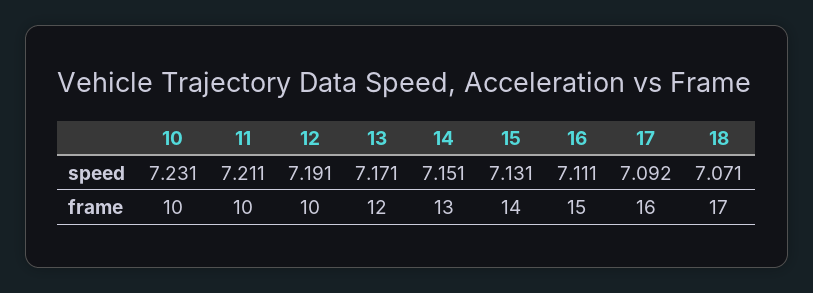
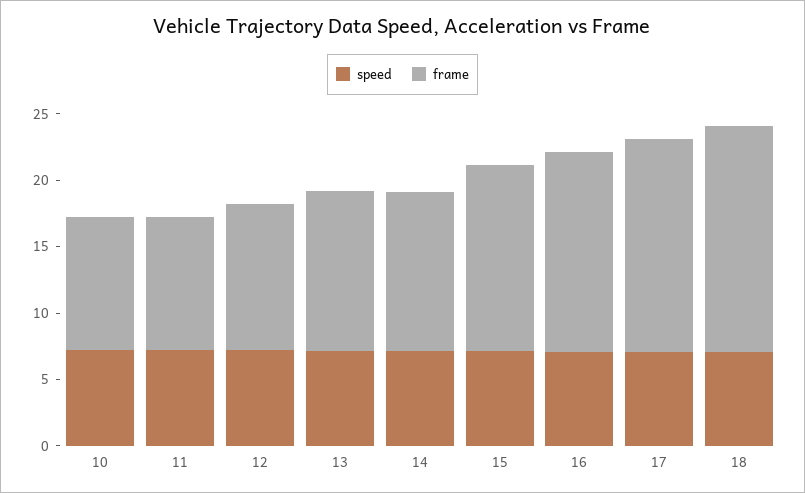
  {
    "speed": {
      "10": 7.231,
      "11": 7.211,
      "12": 7.191,
      "13": 7.171,
      "14": 7.151,
      "15": 7.131,
      "16": 7.111,
      "17": 7.092,
      "18": 7.071
    },
    "frame": {
      "10": 10,
      "11": 10,
-     "12": 10,
+     "12": 11,
      "13": 12,
-     "14": 13,
+     "14": 12,
      "15": 14,
      "16": 15,
      "17": 16,
      "18": 17
    }
  }

